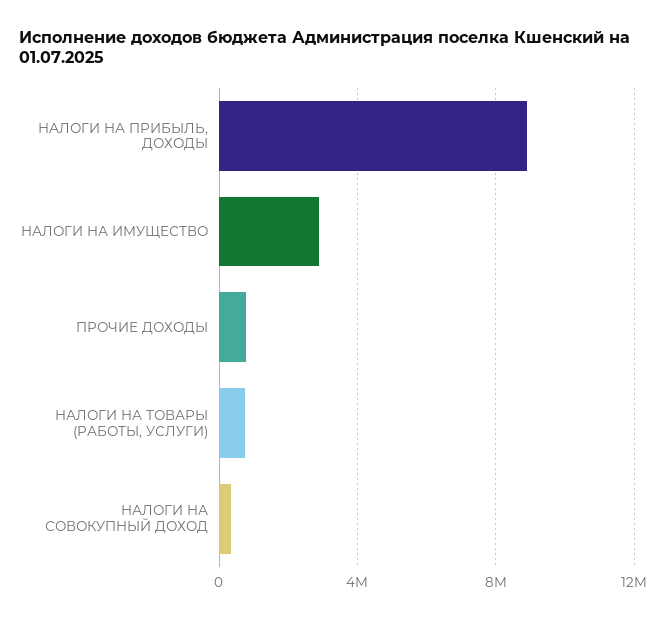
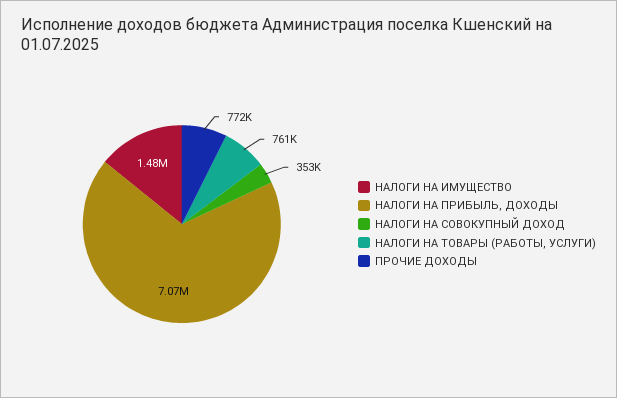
  {
-   "НАЛОГИ НА ПРИБЫЛЬ, ДОХОДЫ": 9000000,
+   "НАЛОГИ НА ПРИБЫЛЬ, ДОХОДЫ": 7070000,
-   "НАЛОГИ НА ИМУЩЕСТВО": 3000000,
+   "НАЛОГИ НА ИМУЩЕСТВО": 1480000,
    "ПРОЧИЕ ДОХОДЫ": 772000,
    "НАЛОГИ НА ТОВАРЫ (РАБОТЫ, УСЛУГИ)": 761000,
    "НАЛОГИ НА СОВОКУПНЫЙ ДОХОД": 353000
  }

